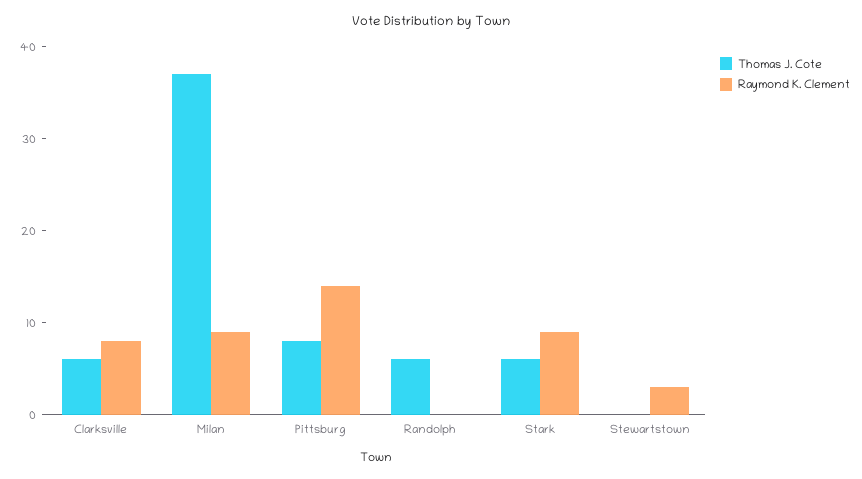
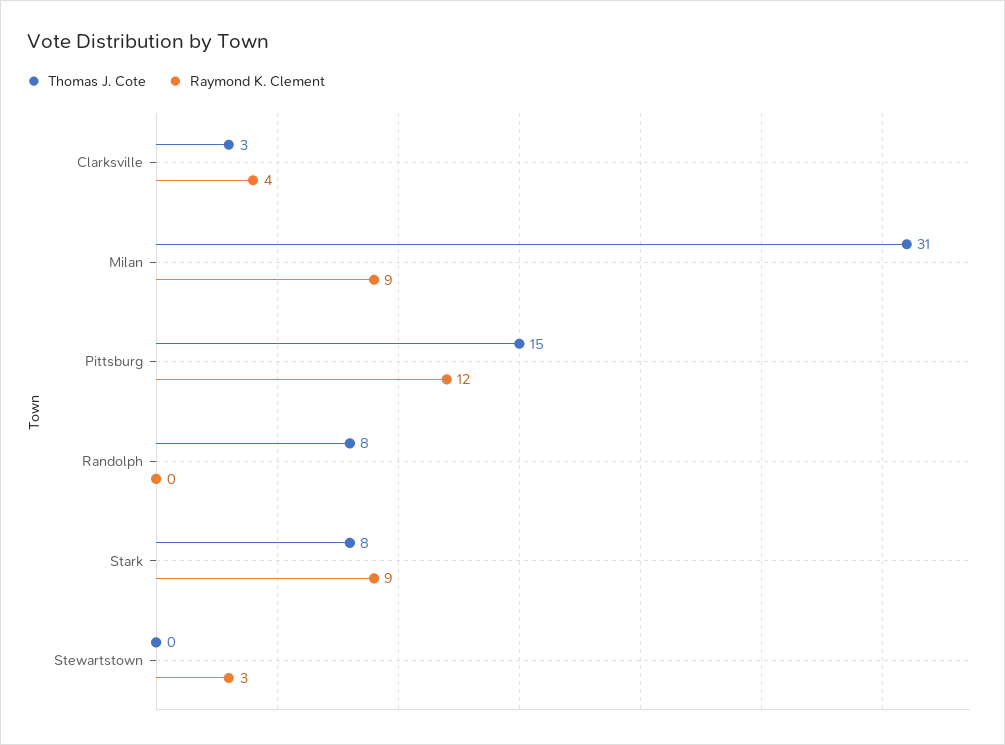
  {
    "Thomas J. Cote": {
-     "Clarksville": 6,
+     "Clarksville": 3,
-     "Milan": 37,
+     "Milan": 31,
-     "Pittsburg": 8,
+     "Pittsburg": 15,
-     "Randolph": 6,
+     "Randolph": 8,
-     "Stark": 6,
+     "Stark": 8,
      "Stewartstown": 0
    },
    "Raymond K. Clement": {
-     "Clarksville": 8,
+     "Clarksville": 4,
      "Milan": 9,
-     "Pittsburg": 14,
+     "Pittsburg": 12,
      "Randolph": 0,
      "Stark": 9,
      "Stewartstown": 3
    }
  }

